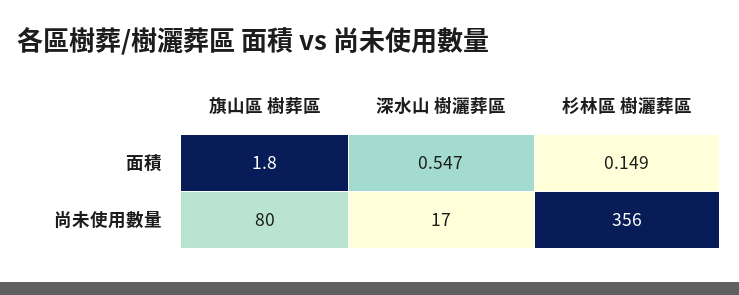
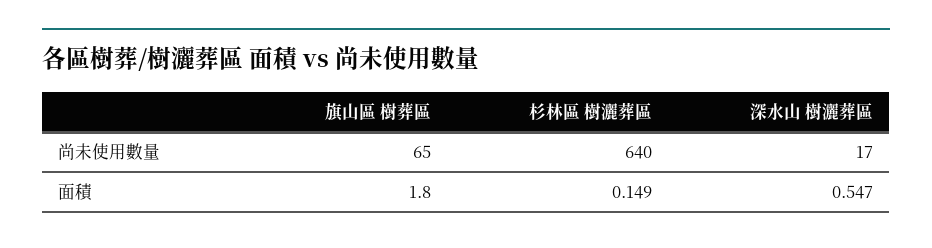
  {
    "旗山區 樹葬區": {
      "面積": 1.8,
-     "尚未使用數量": 80
+     "尚未使用數量": 65
    },
    "深水山 樹灑葬區": {
      "面積": 0.547,
      "尚未使用數量": 17
    },
    "杉林區 樹灑葬區": {
      "面積": 0.149,
-     "尚未使用數量": 356
+     "尚未使用數量": 640
    }
  }

